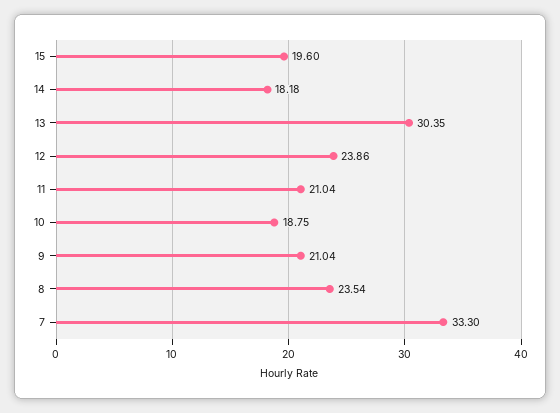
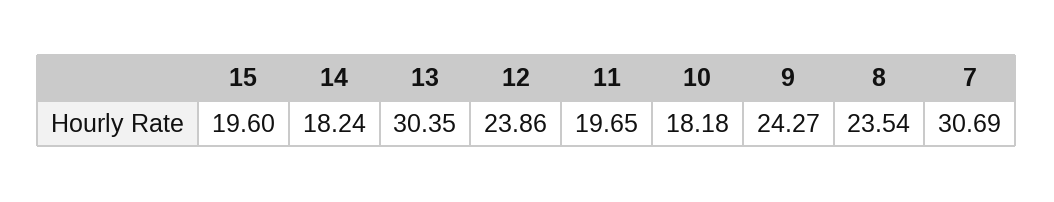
  {
    "15": 19.6,
-   "14": 18.18,
+   "14": 18.24,
    "13": 30.35,
    "12": 23.86,
-   "11": 21.04,
+   "11": 19.65,
-   "10": 18.75,
+   "10": 18.18,
-   "9": 21.04,
+   "9": 24.27,
    "8": 23.54,
-   "7": 33.3
+   "7": 30.69
  }

